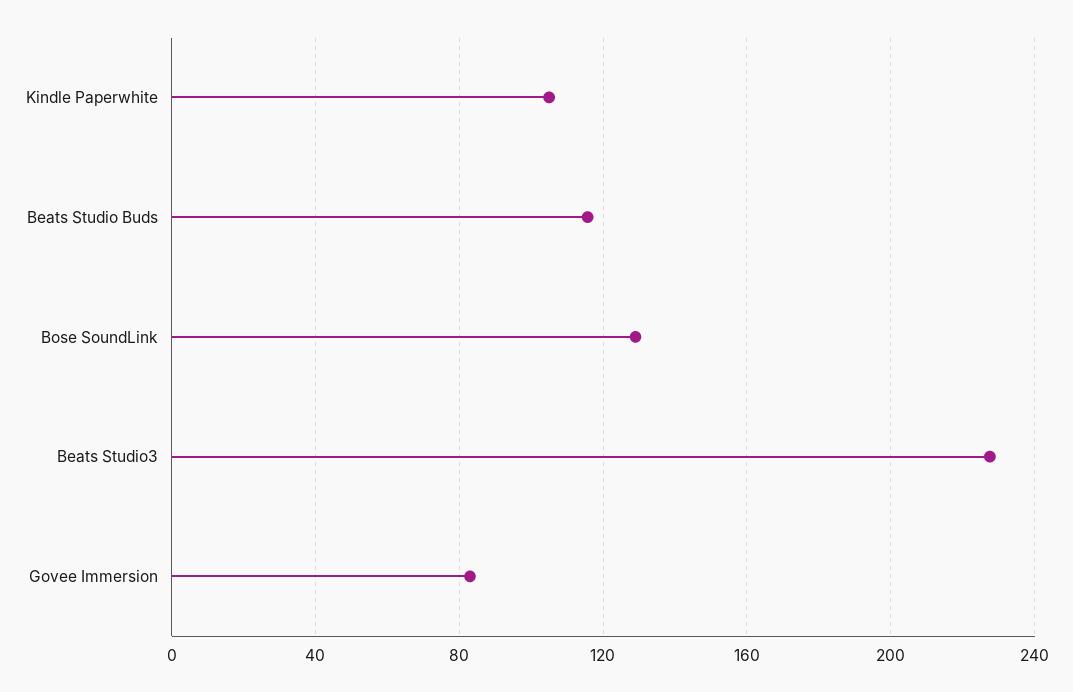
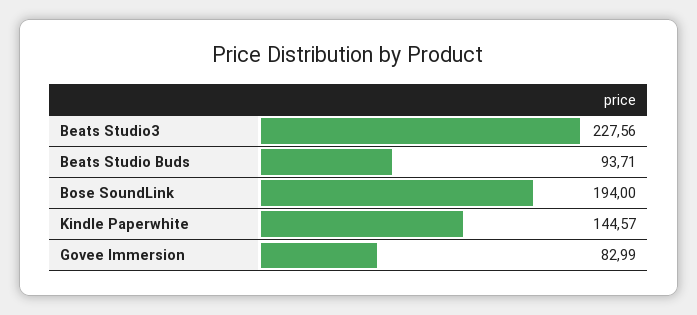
  {
-   "Kindle Paperwhite": 105,
+   "Kindle Paperwhite": 144.57,
-   "Beats Studio Buds": 115,
+   "Beats Studio Buds": 93.71,
-   "Bose SoundLink": 130,
+   "Bose SoundLink": 194,
    "Beats Studio3": 227.56,
    "Govee Immersion": 82.99
  }

